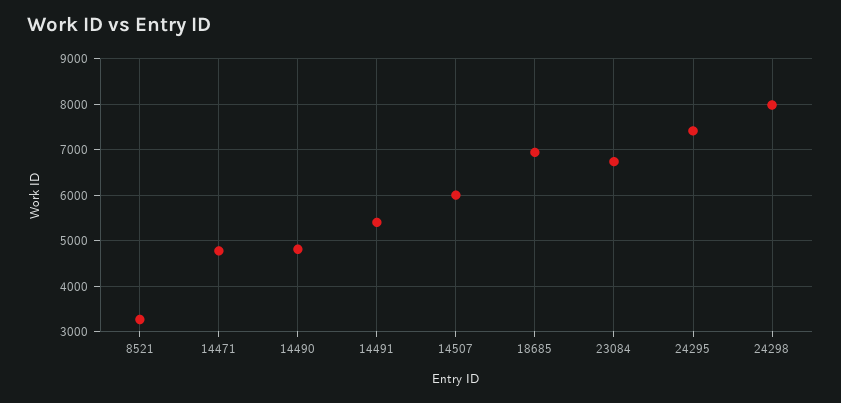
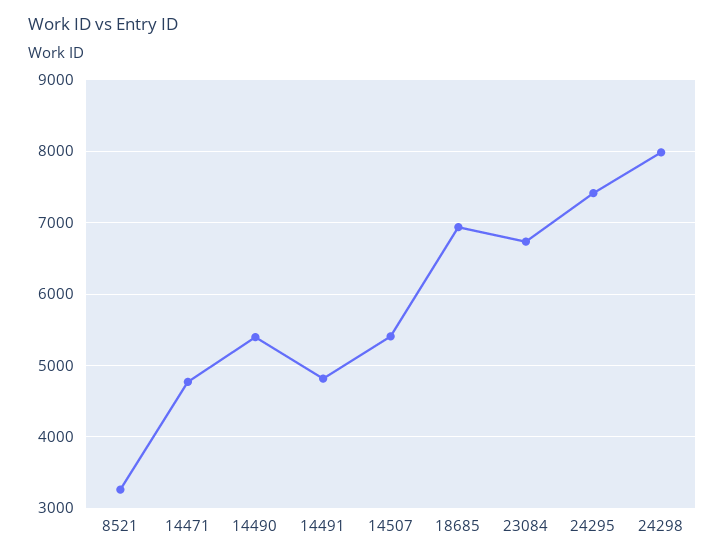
  {
    "8521": 3300,
    "14471": 4800,
-   "14490": 4800,
+   "14490": 5400,
-   "14491": 5400,
+   "14491": 4800,
-   "14507": 6000,
+   "14507": 5400,
    "18685": 6900,
    "23084": 6700,
    "24295": 7400,
    "24298": 8000
  }

